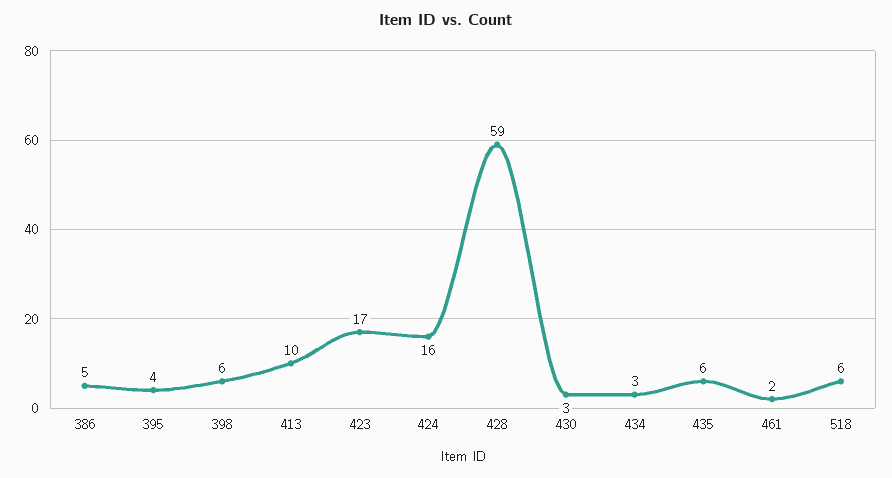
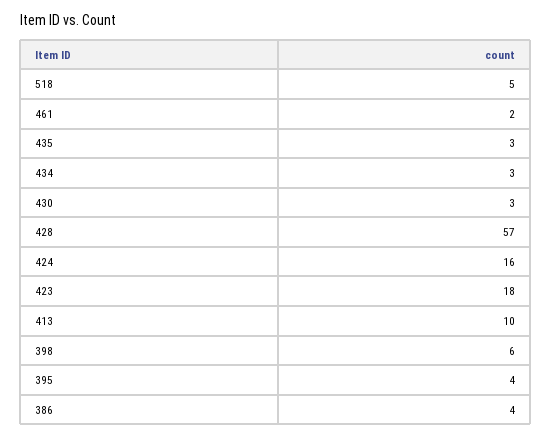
  {
-   "386": 5,
+   "386": 4,
    "395": 4,
    "398": 6,
    "413": 10,
-   "423": 17,
+   "423": 18,
    "424": 16,
-   "428": 59,
+   "428": 57,
    "430": 3,
    "434": 3,
-   "435": 6,
+   "435": 3,
    "461": 2,
-   "518": 6
+   "518": 5
  }

